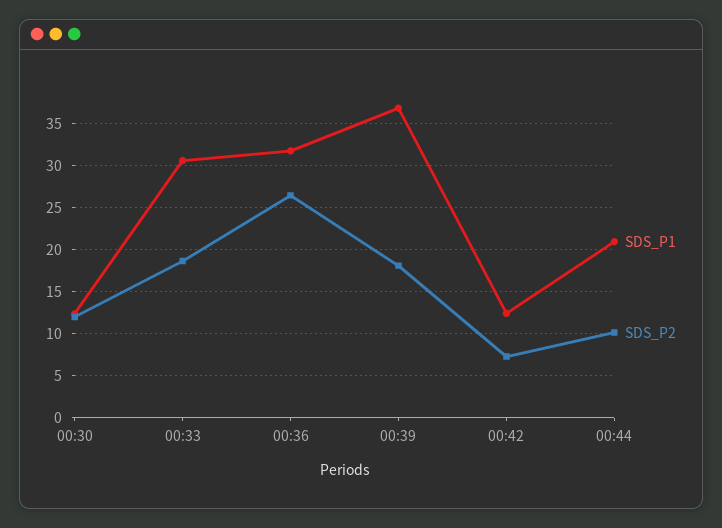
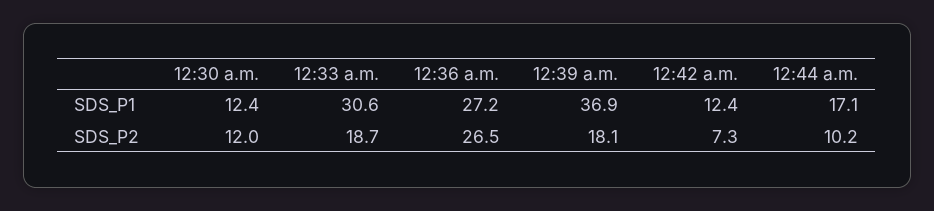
  {
    "SDS_P1": {
      "00:30": 12.4,
      "00:33": 30.6,
-     "00:36": 32,
+     "00:36": 27.2,
      "00:39": 36.9,
      "00:42": 12.4,
-     "00:44": 21
+     "00:44": 17.1
    },
    "SDS_P2": {
      "00:30": 12,
      "00:33": 18.7,
      "00:36": 26.5,
      "00:39": 18.1,
      "00:42": 7.3,
      "00:44": 10.2
    }
  }

